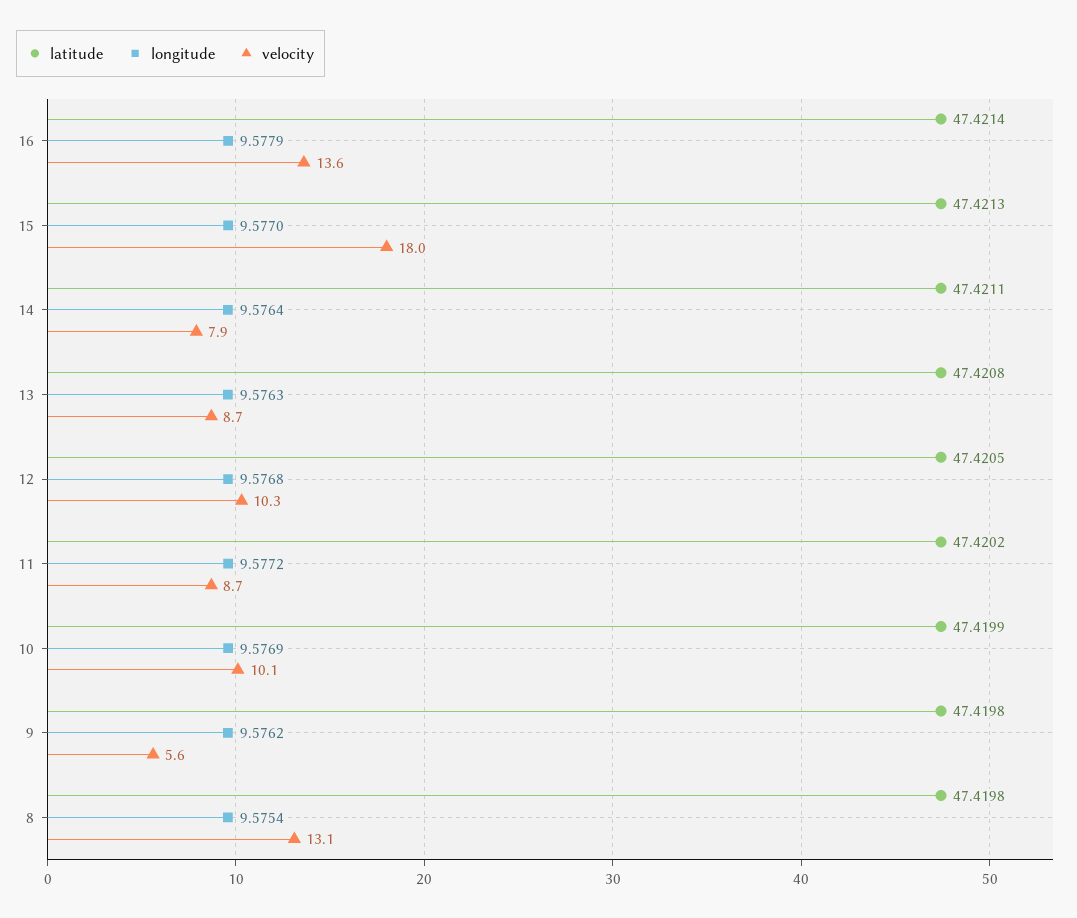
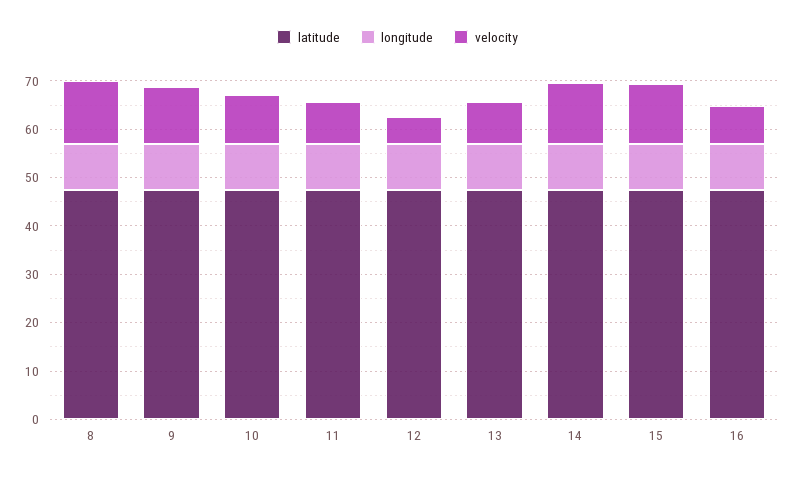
  {
    "latitude": {
      "16": 47.4214,
      "15": 47.4213,
      "14": 47.4211,
      "13": 47.4208,
      "12": 47.4205,
      "11": 47.4202,
      "10": 47.4199,
      "9": 47.4198,
      "8": 47.4198
    },
    "longitude": {
      "16": 9.5779,
      "15": 9.577,
      "14": 9.5764,
      "13": 9.5763,
      "12": 9.5768,
      "11": 9.5772,
      "10": 9.5769,
      "9": 9.5762,
      "8": 9.5754
    },
    "velocity": {
-     "16": 13.6,
+     "16": 8,
-     "15": 18,
+     "15": 12,
-     "14": 7.9,
+     "14": 12,
      "13": 8.7,
-     "12": 10.3,
+     "12": 6,
      "11": 8.7,
      "10": 10.1,
-     "9": 5.6,
+     "9": 12,
      "8": 13.1
    }
  }

